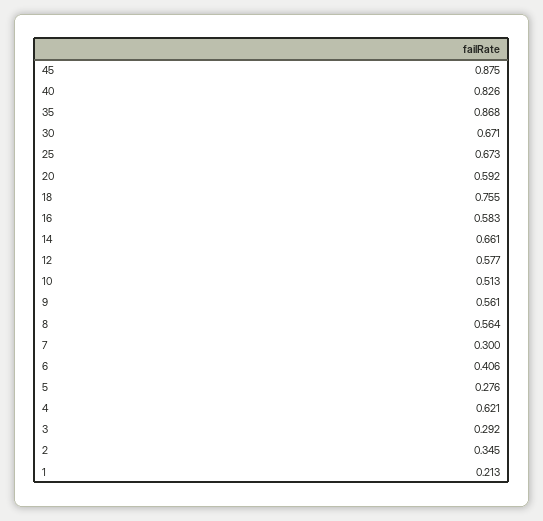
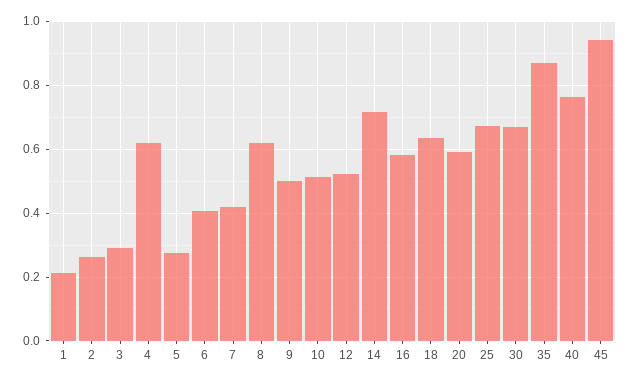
  {
-   "45": 0.875,
+   "45": 0.94,
-   "40": 0.826,
+   "40": 0.76,
    "35": 0.868,
    "30": 0.671,
    "25": 0.673,
    "20": 0.592,
-   "18": 0.755,
+   "18": 0.64,
    "16": 0.583,
-   "14": 0.661,
+   "14": 0.72,
-   "12": 0.577,
+   "12": 0.52,
    "10": 0.513,
-   "9": 0.561,
+   "9": 0.5,
-   "8": 0.564,
+   "8": 0.62,
-   "7": 0.3,
+   "7": 0.42,
    "6": 0.406,
    "5": 0.276,
    "4": 0.621,
    "3": 0.292,
-   "2": 0.345,
+   "2": 0.26,
    "1": 0.213
  }

